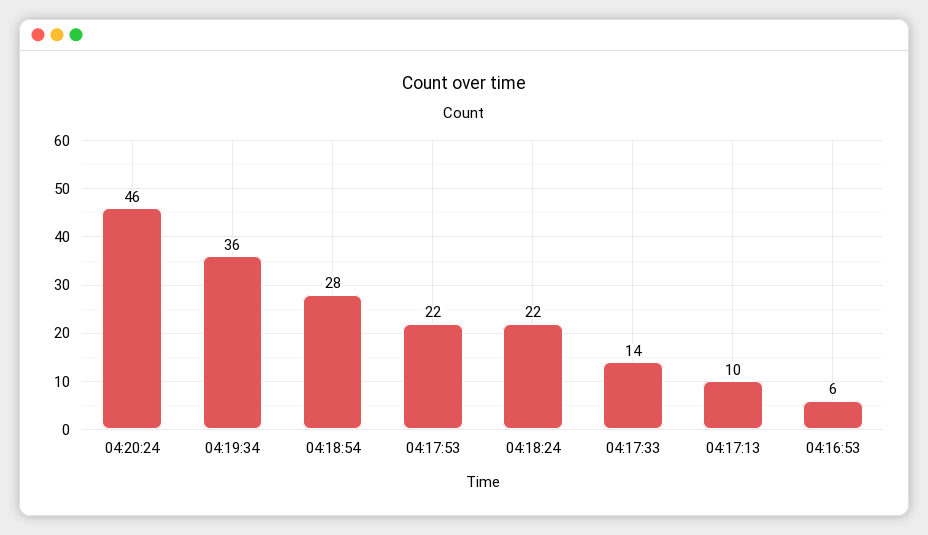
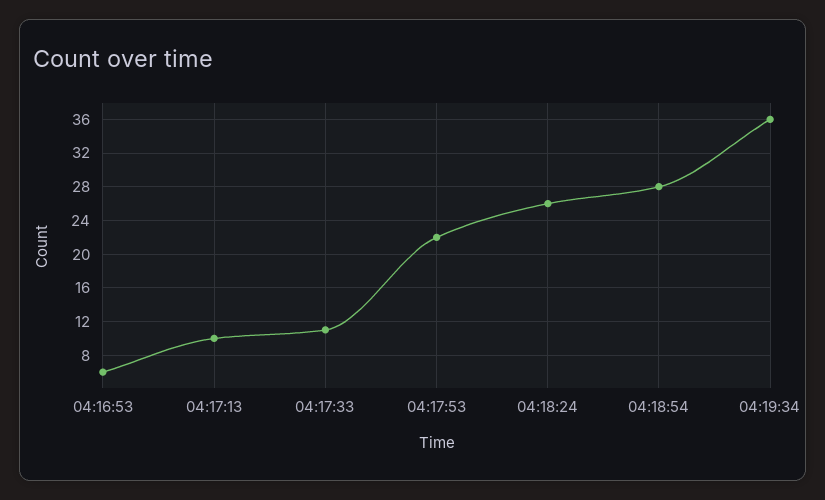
  {
-   "04:20:24": 46,
    "04:19:34": 36,
    "04:18:54": 28,
    "04:17:53": 22,
-   "04:18:24": 22,
+   "04:18:24": 26,
-   "04:17:33": 14,
+   "04:17:33": 11,
    "04:17:13": 10,
    "04:16:53": 6
  }

